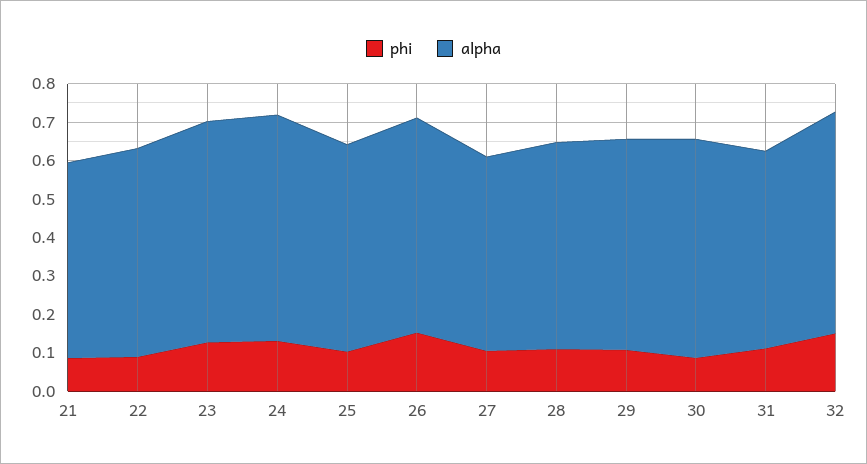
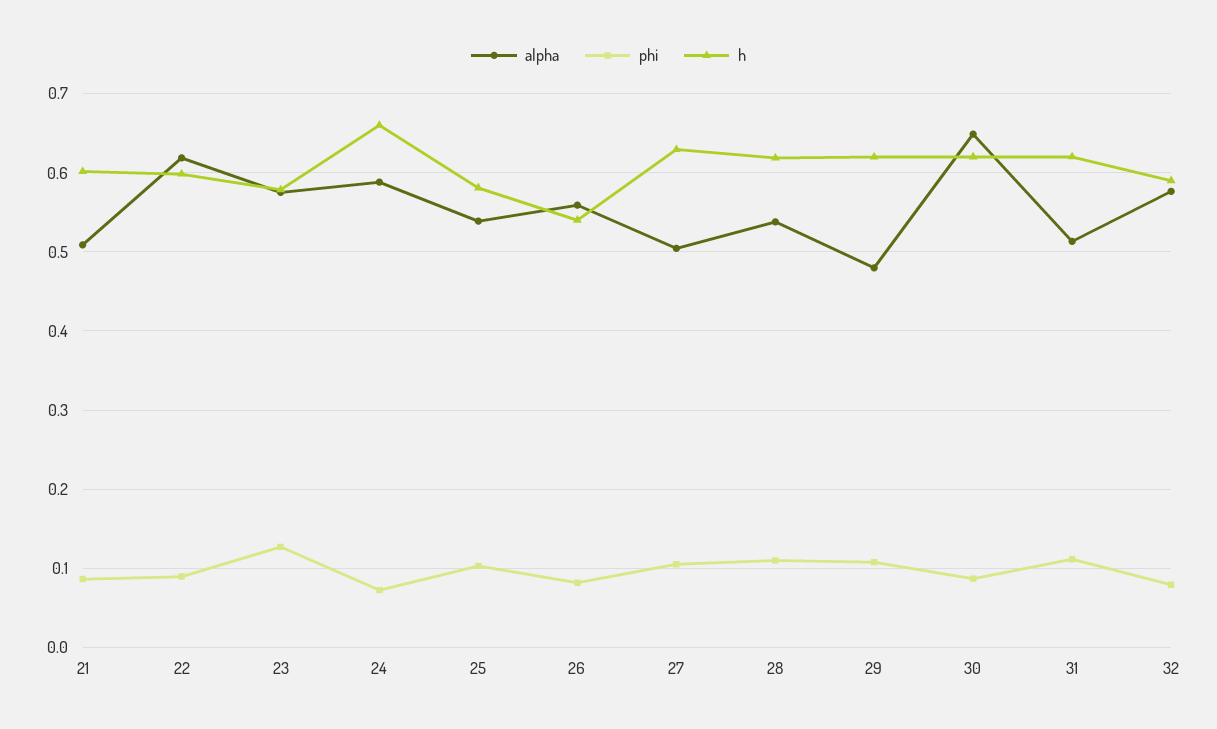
  {
    "phi": {
      "21": 0.09,
      "22": 0.09,
      "23": 0.13,
-     "24": 0.125,
+     "24": 0.07,
      "25": 0.1,
-     "26": 0.15,
+     "26": 0.08,
      "27": 0.11,
      "28": 0.11,
      "29": 0.11,
      "30": 0.09,
      "31": 0.11,
-     "32": 0.15
+     "32": 0.08
    },
    "alpha": {
      "21": 0.51,
-     "22": 0.55,
+     "22": 0.62,
      "23": 0.58,
      "24": 0.59,
      "25": 0.54,
      "26": 0.56,
      "27": 0.5,
      "28": 0.54,
-     "29": 0.55,
+     "29": 0.48,
-     "30": 0.575,
+     "30": 0.65,
      "31": 0.51,
      "32": 0.58
-   }
+   },
+   "h": {
+     "21": 0.6,
+     "22": 0.6,
+     "23": 0.58,
+     "24": 0.66,
+     "25": 0.58,
+     "26": 0.54,
+     "27": 0.63,
+     "28": 0.62,
+     "29": 0.62,
+     "30": 0.62,
+     "31": 0.62,
+     "32": 0.59
+   }
  }

